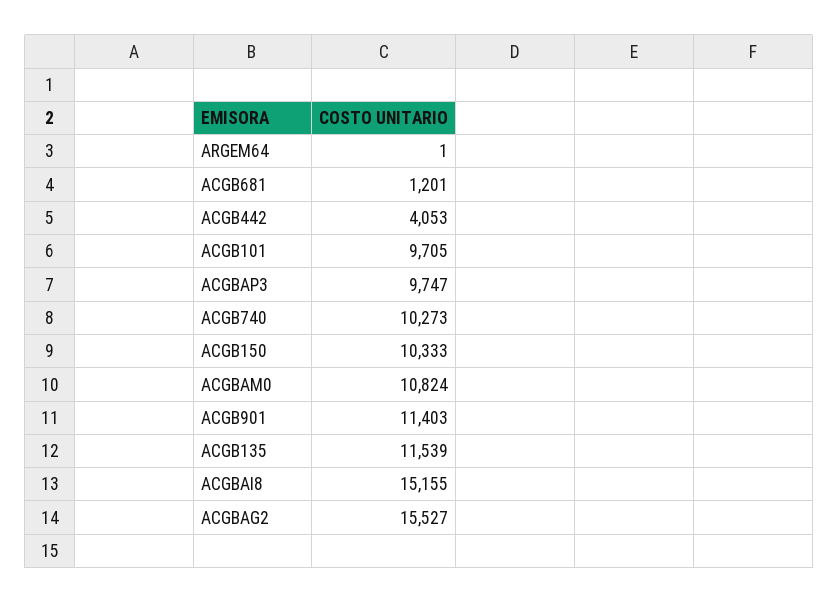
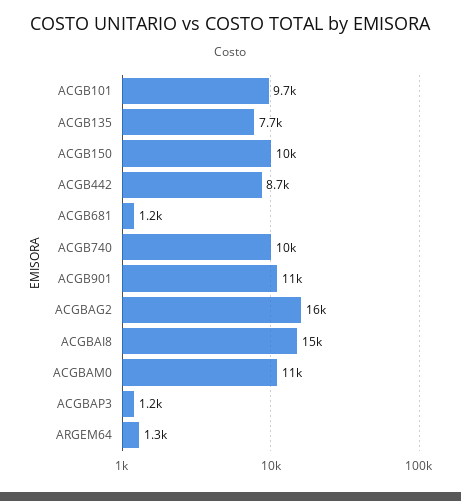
  {
-   "ARGEM64": 1,
+   "ARGEM64": 1300,
    "ACGB681": 1201,
-   "ACGB442": 4053,
+   "ACGB442": 8700,
    "ACGB101": 9705,
-   "ACGBAP3": 9747,
+   "ACGBAP3": 1200,
    "ACGB740": 10273,
    "ACGB150": 10333,
    "ACGBAM0": 10824,
    "ACGB901": 11403,
-   "ACGB135": 11539,
+   "ACGB135": 7700,
    "ACGBAI8": 15155,
    "ACGBAG2": 15527
  }

